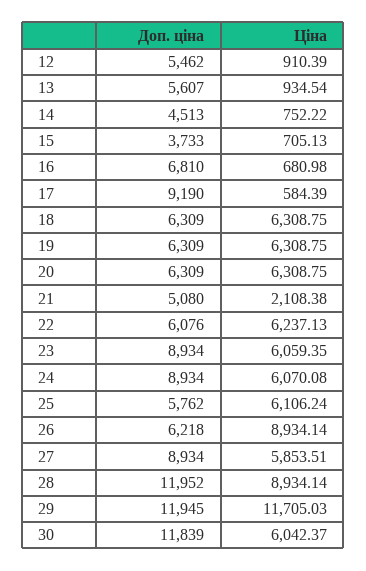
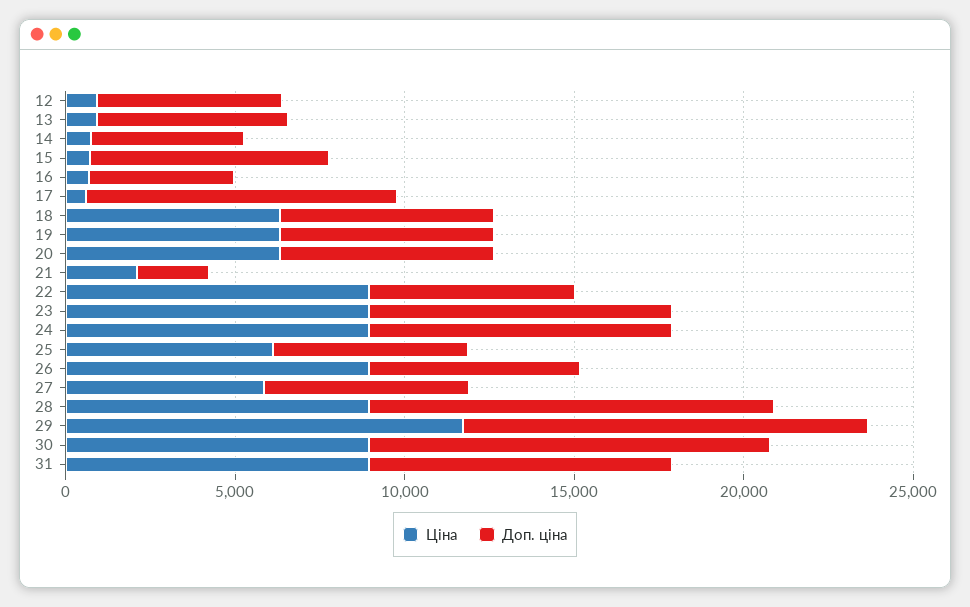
  {
    "Доп. ціна": {
      "12": 5462,
      "13": 5607,
      "14": 4513,
-     "15": 3733,
+     "15": 7000,
-     "16": 6810,
+     "16": 4000,
      "17": 9190,
      "18": 6309,
      "19": 6309,
      "20": 6309,
-     "21": 5080,
+     "21": 2000,
      "22": 6076,
      "23": 8934,
      "24": 8934,
      "25": 5762,
      "26": 6218,
-     "27": 8934,
+     "27": 6000,
      "28": 11952,
      "29": 11945,
-     "30": 11839
+     "30": 11839,
+     "31": 9000
    },
    "Ціна": {
      "12": 910.39,
      "13": 934.54,
      "14": 752.22,
      "15": 705.13,
      "16": 680.98,
      "17": 584.39,
      "18": 6308.75,
      "19": 6308.75,
      "20": 6308.75,
      "21": 2108.38,
-     "22": 6237.13,
+     "22": 9000,
-     "23": 6059.35,
+     "23": 9000,
-     "24": 6070.08,
+     "24": 9000,
      "25": 6106.24,
      "26": 8934.14,
      "27": 5853.51,
      "28": 8934.14,
      "29": 11705.03,
-     "30": 6042.37
+     "30": 9000,
+     "31": 9000
    }
  }

